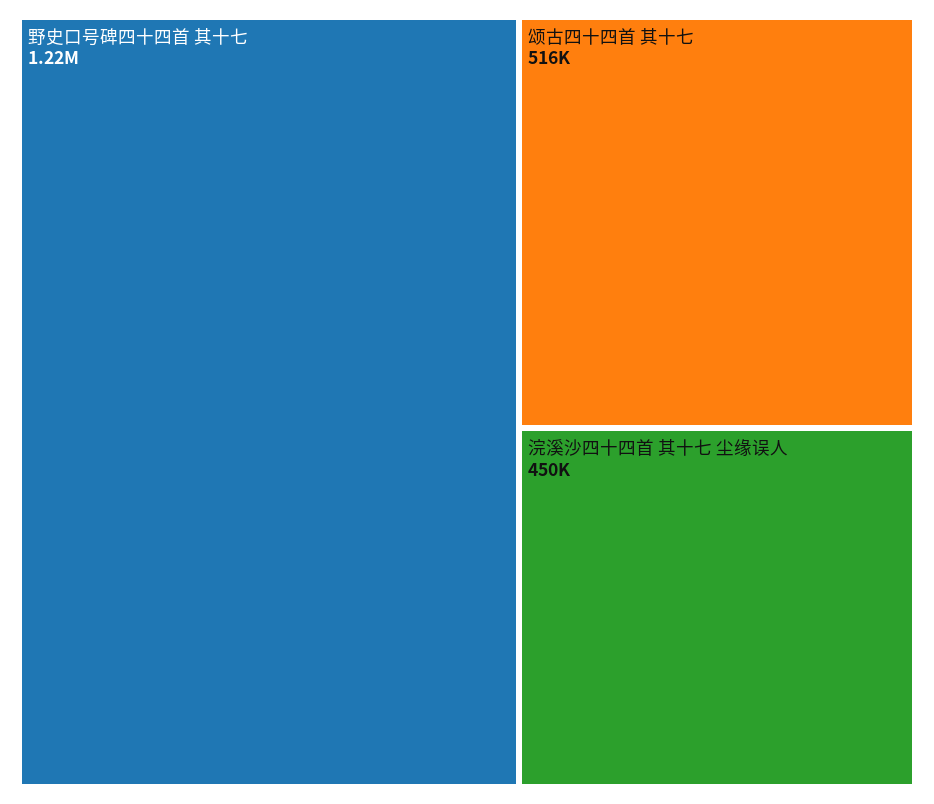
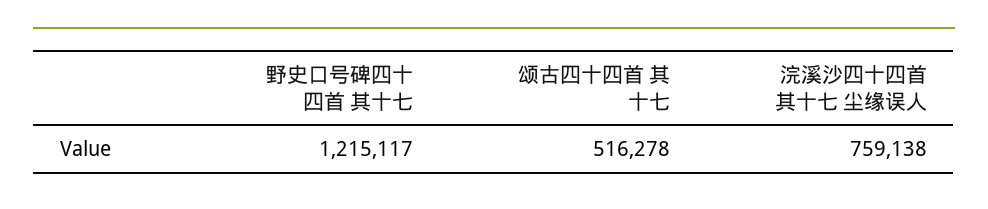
  {
    "野史口号碑四十四首 其十七": 1215117,
    "颂古四十四首 其十七": 516278,
-   "浣溪沙四十四首 其十七 尘缘误人": 450000
+   "浣溪沙四十四首 其十七 尘缘误人": 759138
  }

